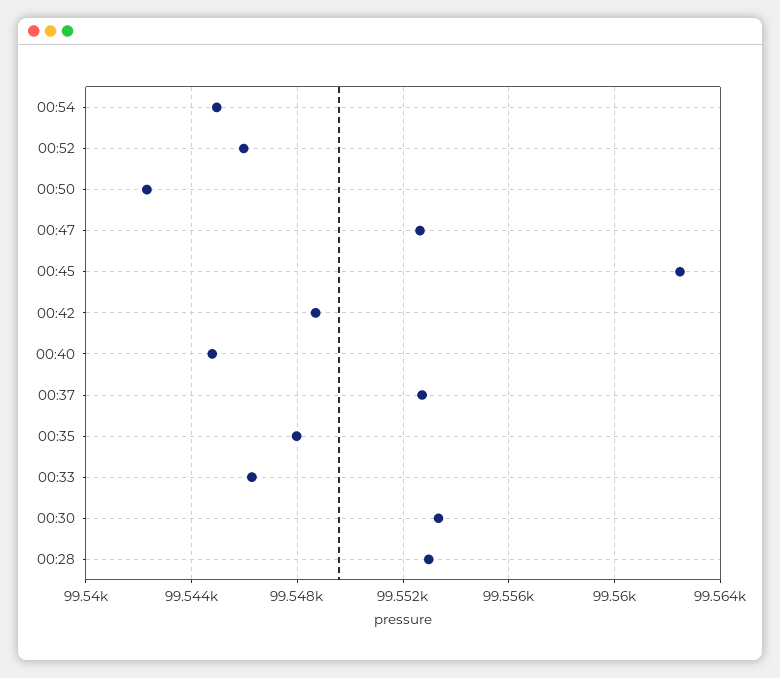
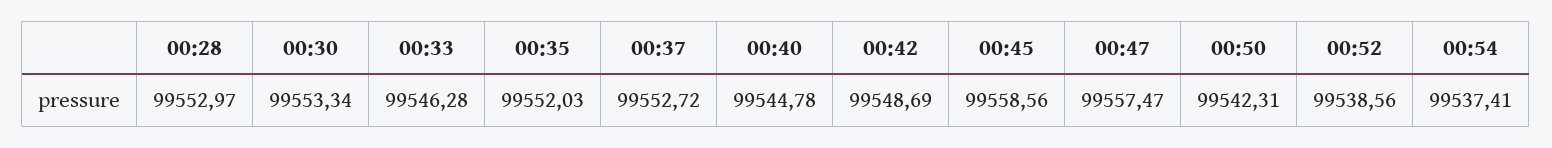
  {
-   "00:54": 99545,
+   "00:54": 99537.41,
-   "00:52": 99546,
+   "00:52": 99538.56,
    "00:50": 99542.31,
-   "00:47": 99552.5,
+   "00:47": 99557.47,
-   "00:45": 99562.5,
+   "00:45": 99558.56,
    "00:42": 99548.69,
    "00:40": 99544.78,
    "00:37": 99552.72,
-   "00:35": 99548,
+   "00:35": 99552.03,
    "00:33": 99546.28,
    "00:30": 99553.34,
    "00:28": 99552.97
  }

